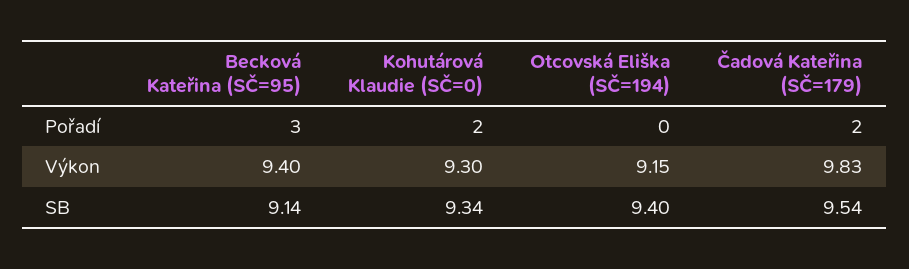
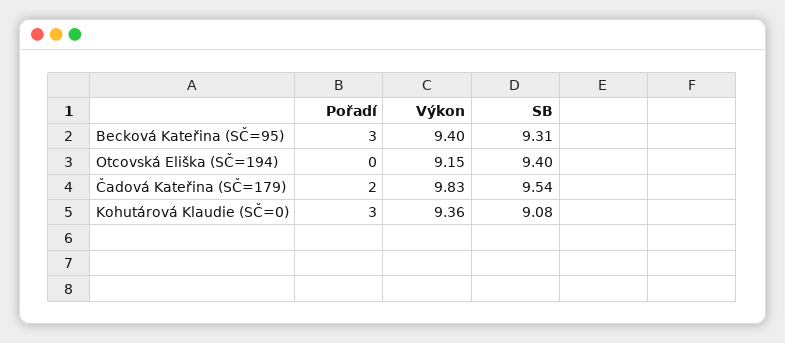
  {
    "Becková Kateřina (SČ=95)": {
      "Pořadí": 3,
      "Výkon": 9.4,
-     "SB": 9.14
+     "SB": 9.31
    },
    "Kohutárová Klaudie (SČ=0)": {
-     "Pořadí": 2,
+     "Pořadí": 3,
-     "Výkon": 9.3,
+     "Výkon": 9.36,
-     "SB": 9.34
+     "SB": 9.08
    },
    "Otcovská Eliška (SČ=194)": {
      "Pořadí": 0,
      "Výkon": 9.15,
      "SB": 9.4
    },
    "Čadová Kateřina (SČ=179)": {
      "Pořadí": 2,
      "Výkon": 9.83,
      "SB": 9.54
    }
  }

